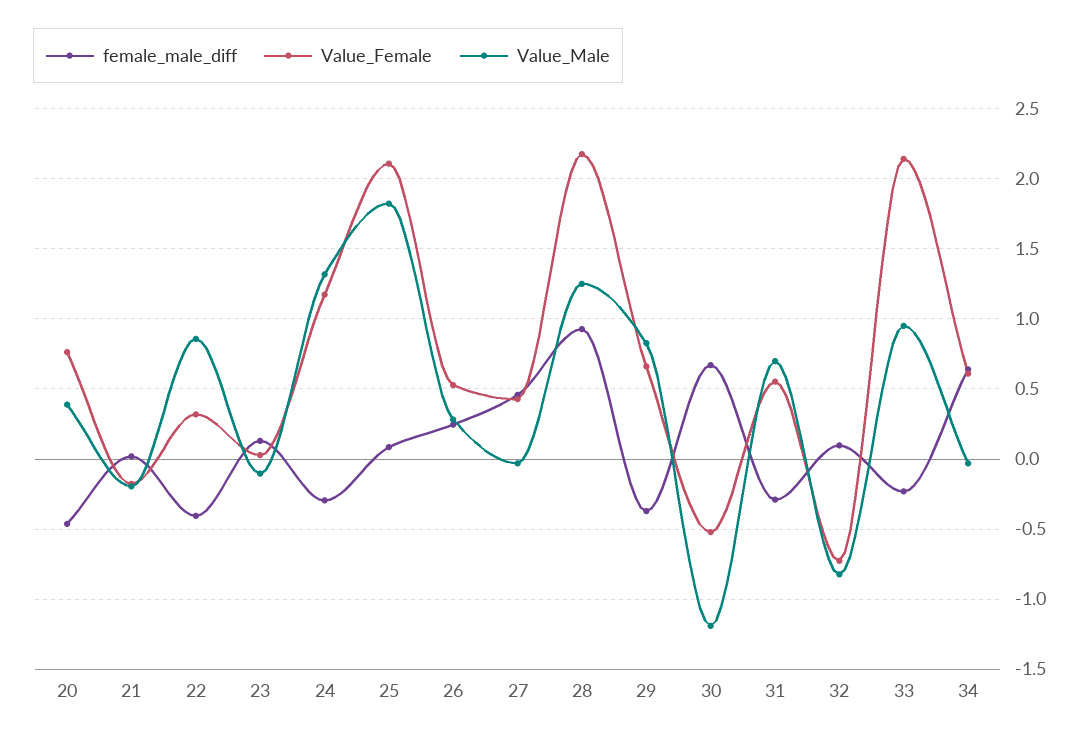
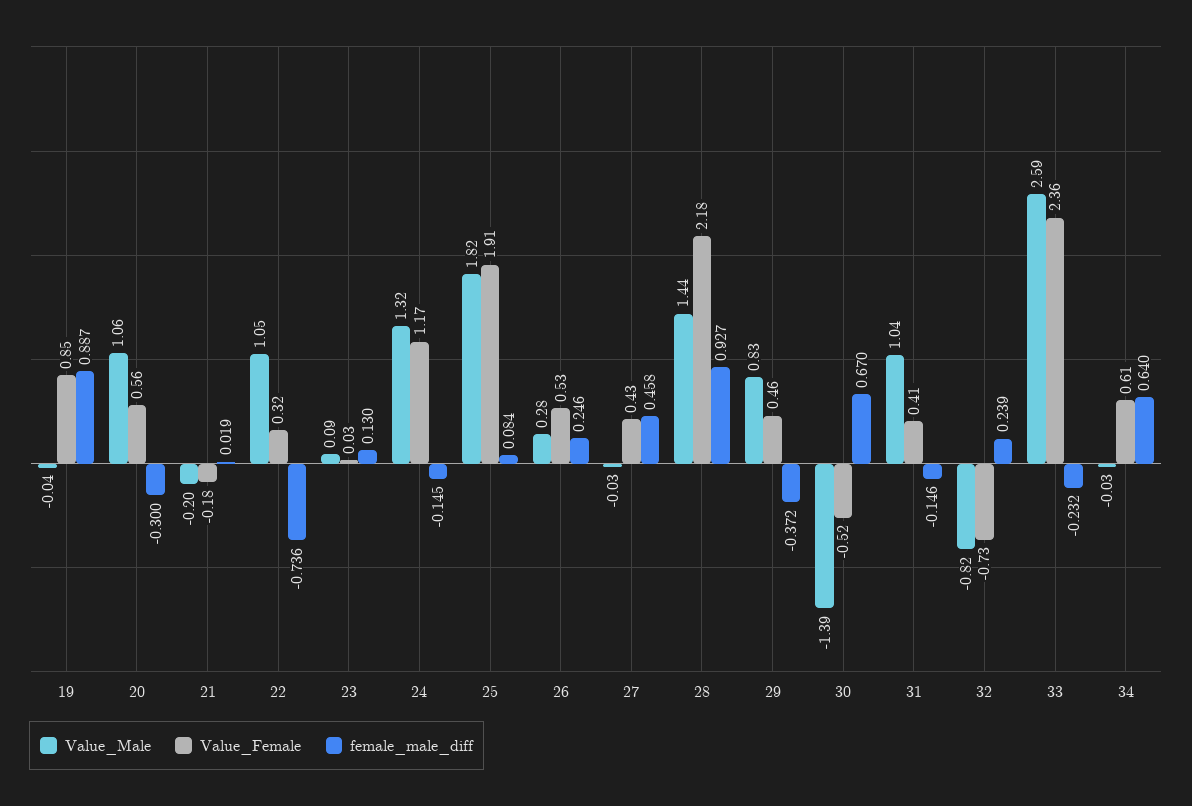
  {
    "female_male_diff": {
-     "20": -0.45,
+     "20": -0.3,
      "21": 0.019,
-     "22": -0.4,
+     "22": -0.736,
      "23": 0.13,
-     "24": -0.3,
+     "24": -0.145,
      "25": 0.084,
      "26": 0.246,
      "27": 0.458,
      "28": 0.927,
      "29": -0.372,
      "30": 0.67,
-     "31": -0.3,
+     "31": -0.146,
-     "32": 0.1,
+     "32": 0.239,
      "33": -0.232,
-     "34": 0.64
+     "34": 0.64,
+     "19": 0.887
    },
    "Value_Female": {
-     "20": 0.75,
+     "20": 0.56,
      "21": -0.18,
      "22": 0.32,
      "23": 0.03,
      "24": 1.17,
-     "25": 2.1,
+     "25": 1.91,
      "26": 0.53,
      "27": 0.43,
      "28": 2.18,
-     "29": 0.65,
+     "29": 0.46,
      "30": -0.52,
-     "31": 0.55,
+     "31": 0.41,
      "32": -0.73,
-     "33": 2.15,
+     "33": 2.36,
-     "34": 0.61
+     "34": 0.61,
+     "19": 0.85
    },
    "Value_Male": {
-     "20": 0.4,
+     "20": 1.06,
      "21": -0.2,
-     "22": 0.85,
+     "22": 1.05,
-     "23": -0.1,
+     "23": 0.09,
      "24": 1.32,
      "25": 1.82,
      "26": 0.28,
      "27": -0.03,
-     "28": 1.25,
+     "28": 1.44,
      "29": 0.83,
-     "30": -1.2,
+     "30": -1.39,
-     "31": 0.7,
+     "31": 1.04,
      "32": -0.82,
-     "33": 0.95,
+     "33": 2.59,
-     "34": -0.03
+     "34": -0.03,
+     "19": -0.04
    }
  }

